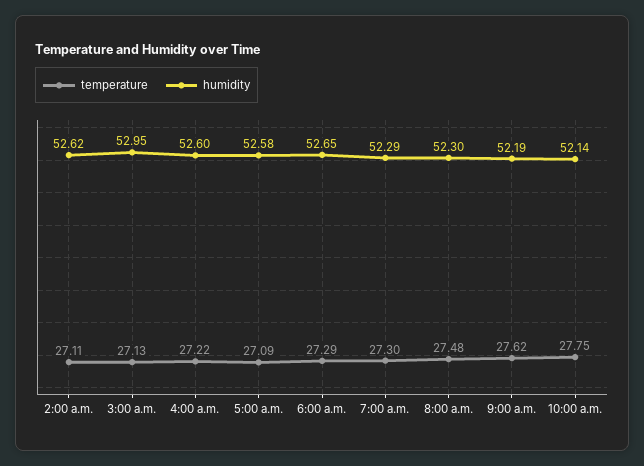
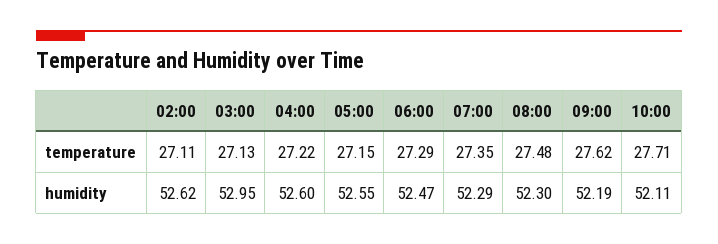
  {
    "temperature": {
      "2:00 a.m.": 27.11,
      "3:00 a.m.": 27.13,
      "4:00 a.m.": 27.22,
-     "5:00 a.m.": 27.09,
+     "5:00 a.m.": 27.15,
      "6:00 a.m.": 27.29,
-     "7:00 a.m.": 27.3,
+     "7:00 a.m.": 27.35,
      "8:00 a.m.": 27.48,
      "9:00 a.m.": 27.62,
-     "10:00 a.m.": 27.75
+     "10:00 a.m.": 27.71
    },
    "humidity": {
      "2:00 a.m.": 52.62,
      "3:00 a.m.": 52.95,
      "4:00 a.m.": 52.6,
-     "5:00 a.m.": 52.58,
+     "5:00 a.m.": 52.55,
-     "6:00 a.m.": 52.65,
+     "6:00 a.m.": 52.47,
      "7:00 a.m.": 52.29,
      "8:00 a.m.": 52.3,
      "9:00 a.m.": 52.19,
-     "10:00 a.m.": 52.14
+     "10:00 a.m.": 52.11
    }
  }

